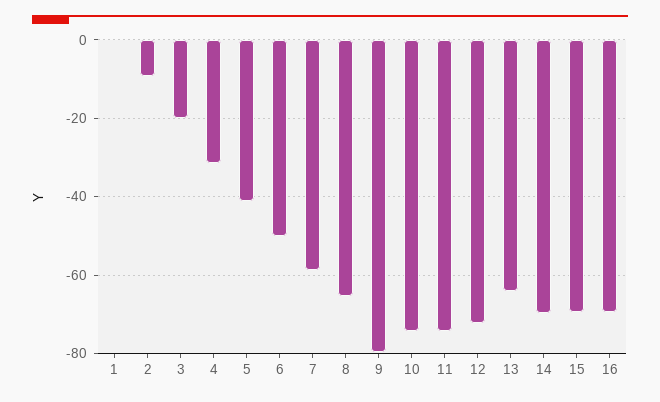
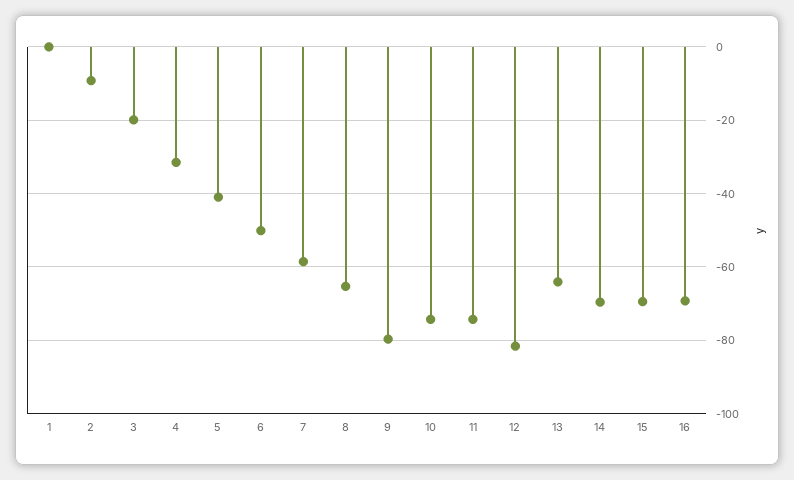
  {
    "1": 0,
    "2": -10,
    "3": -20,
    "4": -32,
    "5": -42,
    "6": -50,
    "7": -58,
    "8": -66,
    "9": -80,
    "10": -74,
    "11": -74,
-   "12": -72,
+   "12": -82,
    "13": -64,
    "14": -70,
    "15": -70,
    "16": -70
  }

